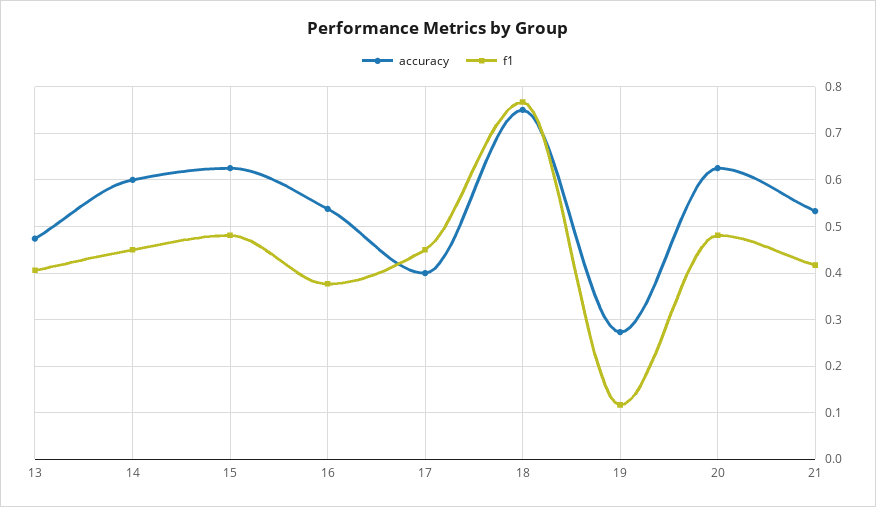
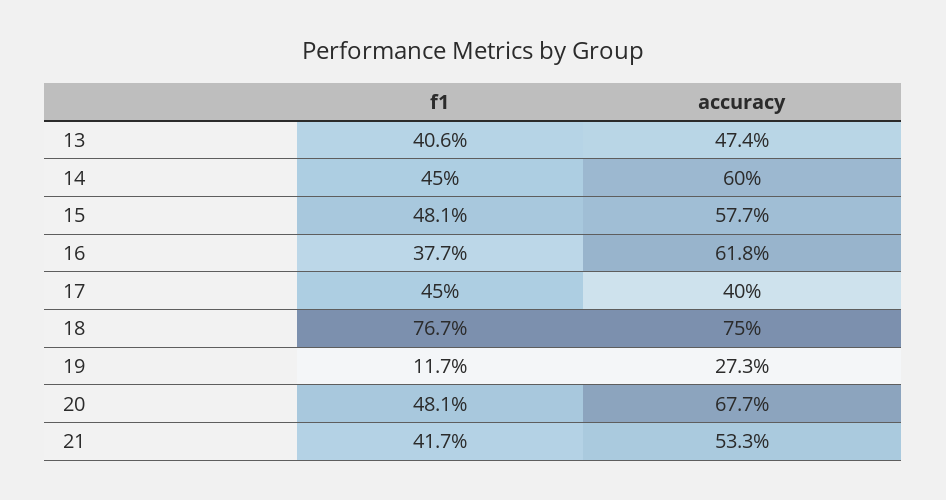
  {
    "accuracy": {
      "13": 0.474,
      "14": 0.6,
-     "15": 0.62,
+     "15": 0.577,
-     "16": 0.54,
+     "16": 0.618,
      "17": 0.4,
      "18": 0.75,
      "19": 0.273,
-     "20": 0.62,
+     "20": 0.677,
      "21": 0.533
    },
    "f1": {
      "13": 0.406,
      "14": 0.45,
      "15": 0.481,
      "16": 0.377,
      "17": 0.45,
      "18": 0.767,
      "19": 0.117,
      "20": 0.481,
      "21": 0.417
    }
  }

